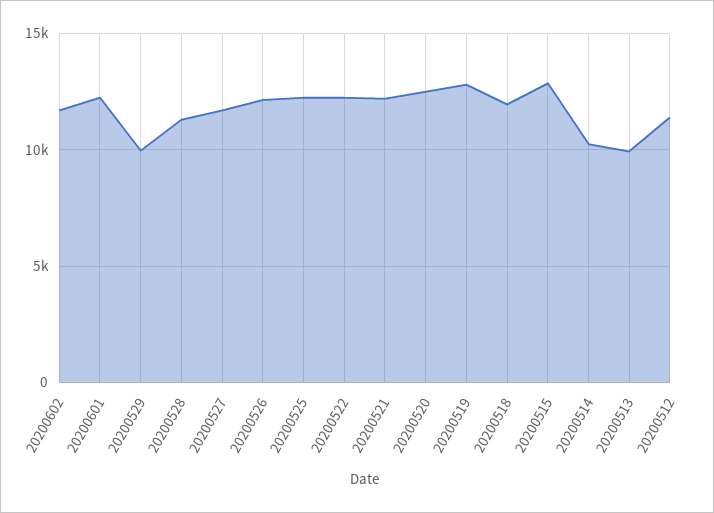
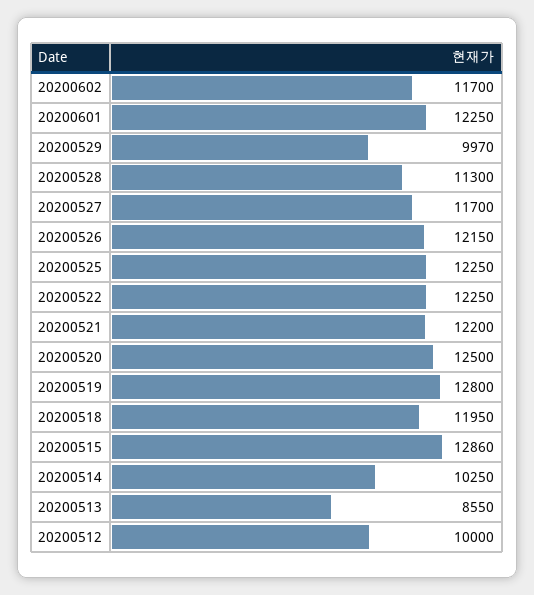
  {
    "20200602": 11700,
    "20200601": 12250,
    "20200529": 9970,
    "20200528": 11300,
    "20200527": 11700,
    "20200526": 12150,
    "20200525": 12250,
    "20200522": 12250,
    "20200521": 12200,
    "20200520": 12500,
    "20200519": 12800,
    "20200518": 11950,
    "20200515": 12860,
    "20200514": 10250,
-   "20200513": 10000,
+   "20200513": 8550,
-   "20200512": 11500
+   "20200512": 10000
  }

